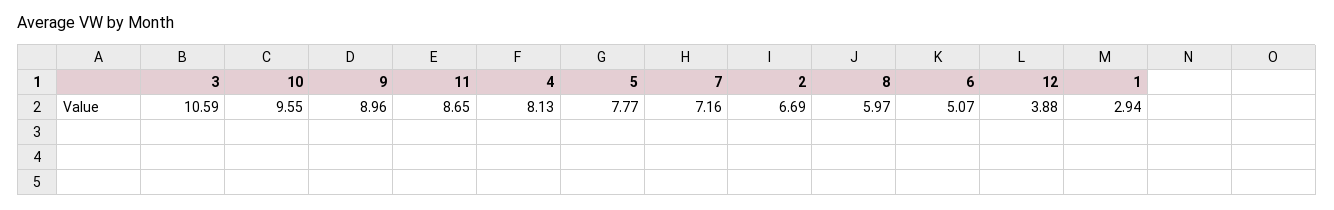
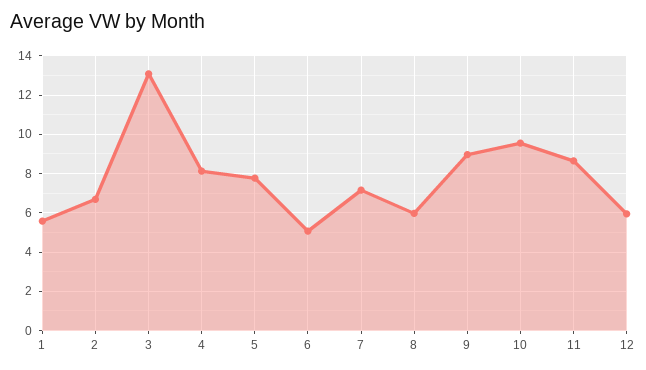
  {
-   "3": 10.59,
+   "3": 13,
    "10": 9.55,
    "9": 8.96,
    "11": 8.65,
    "4": 8.13,
    "5": 7.77,
    "7": 7.16,
    "2": 6.69,
    "8": 5.97,
    "6": 5.07,
-   "12": 3.88,
+   "12": 6,
-   "1": 2.94
+   "1": 5.5
  }

